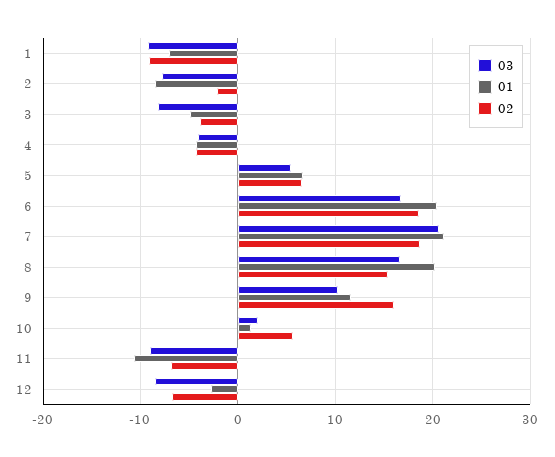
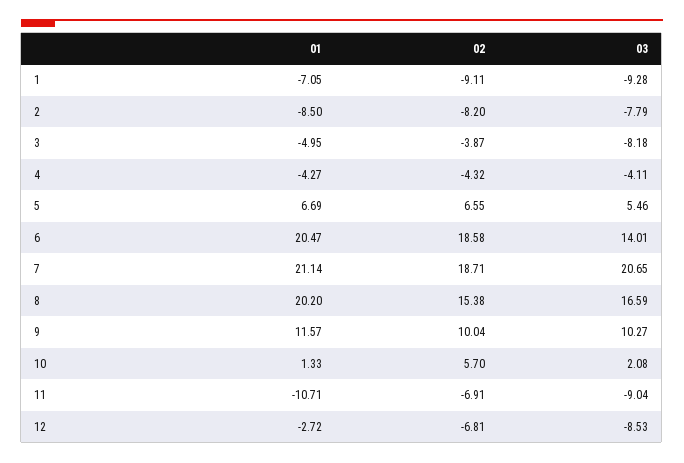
  {
    "03": {
      "1": -9.28,
      "2": -7.79,
      "3": -8.18,
      "4": -4.11,
      "5": 5.46,
-     "6": 17,
+     "6": 14.01,
      "7": 20.65,
      "8": 16.59,
      "9": 10.27,
      "10": 2.08,
      "11": -9.04,
      "12": -8.53
    },
    "01": {
      "1": -7.05,
      "2": -8.5,
      "3": -4.95,
      "4": -4.27,
      "5": 6.69,
      "6": 20.47,
      "7": 21.14,
      "8": 20.2,
      "9": 11.57,
      "10": 1.33,
      "11": -10.71,
      "12": -2.72
    },
    "02": {
      "1": -9.11,
-     "2": -2,
+     "2": -8.2,
      "3": -3.87,
      "4": -4.32,
      "5": 6.55,
      "6": 18.58,
      "7": 18.71,
      "8": 15.38,
-     "9": 16,
+     "9": 10.04,
      "10": 5.7,
      "11": -6.91,
      "12": -6.81
    }
  }

